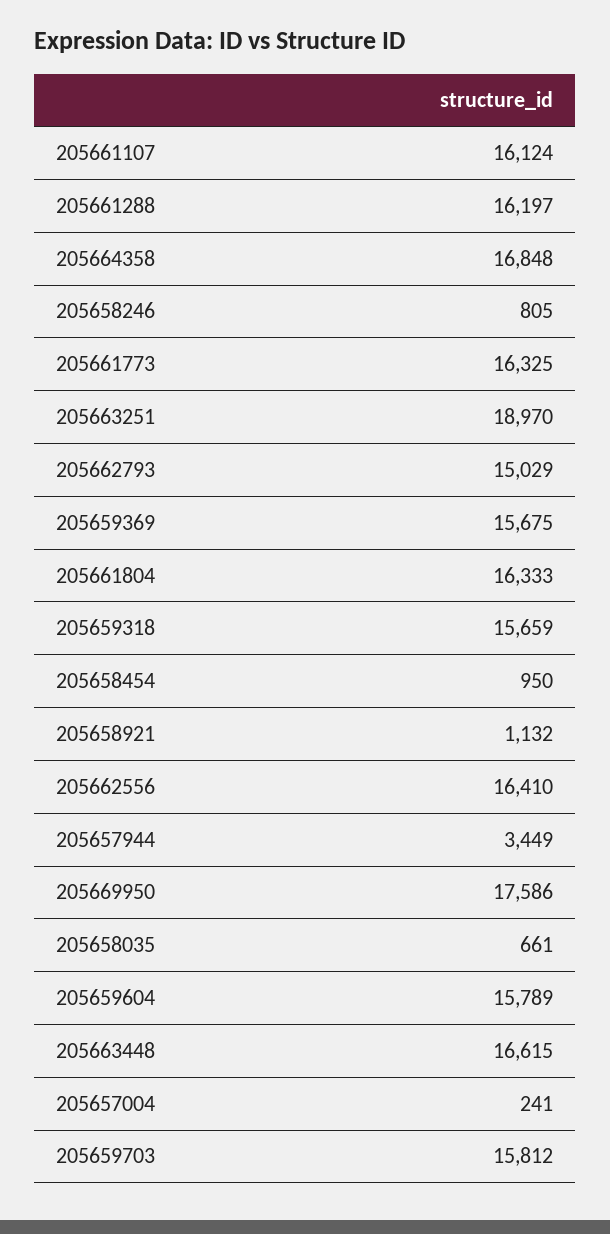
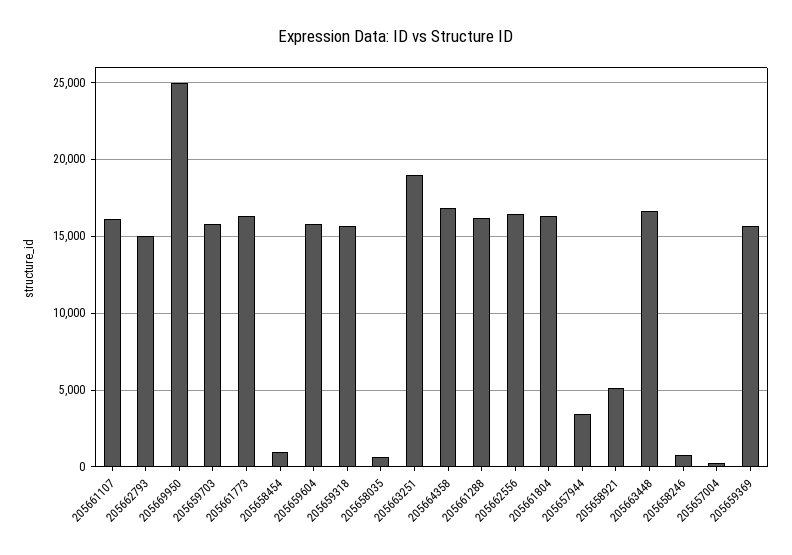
  {
    "205661107": 16124,
    "205661288": 16197,
    "205664358": 16848,
    "205658246": 805,
    "205661773": 16325,
    "205663251": 18970,
    "205662793": 15029,
    "205659369": 15675,
    "205661804": 16333,
    "205659318": 15659,
    "205658454": 950,
-   "205658921": 1132,
+   "205658921": 5000,
    "205662556": 16410,
    "205657944": 3449,
-   "205669950": 17586,
+   "205669950": 25000,
    "205658035": 661,
    "205659604": 15789,
    "205663448": 16615,
    "205657004": 241,
    "205659703": 15812
  }

